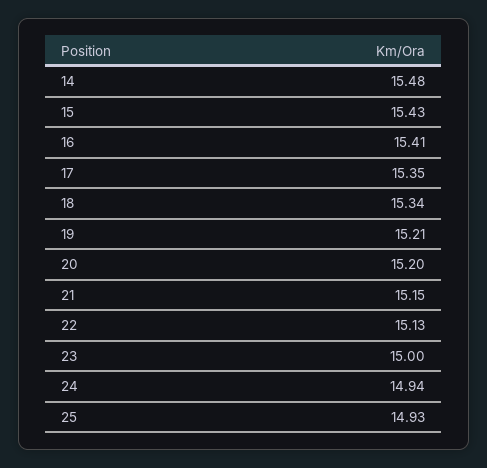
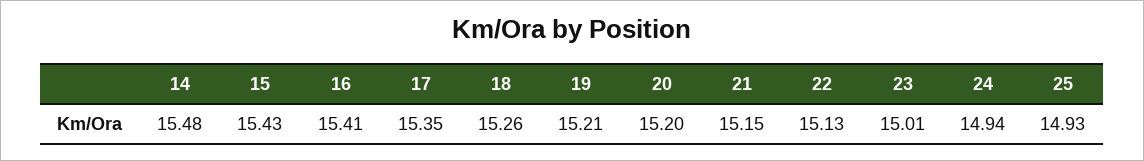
  {
    "14": 15.48,
    "15": 15.43,
    "16": 15.41,
    "17": 15.35,
-   "18": 15.34,
+   "18": 15.26,
    "19": 15.21,
    "20": 15.2,
    "21": 15.15,
    "22": 15.13,
-   "23": 15,
+   "23": 15.01,
    "24": 14.94,
    "25": 14.93
  }

